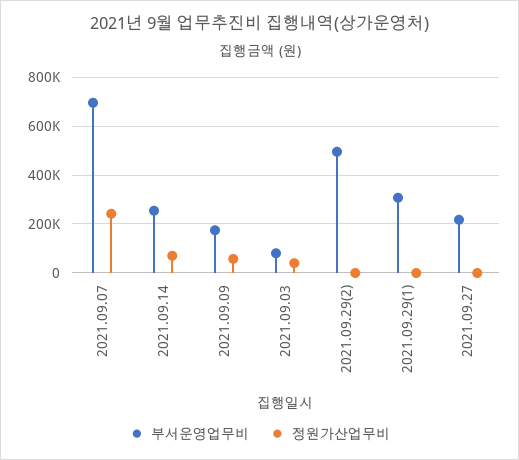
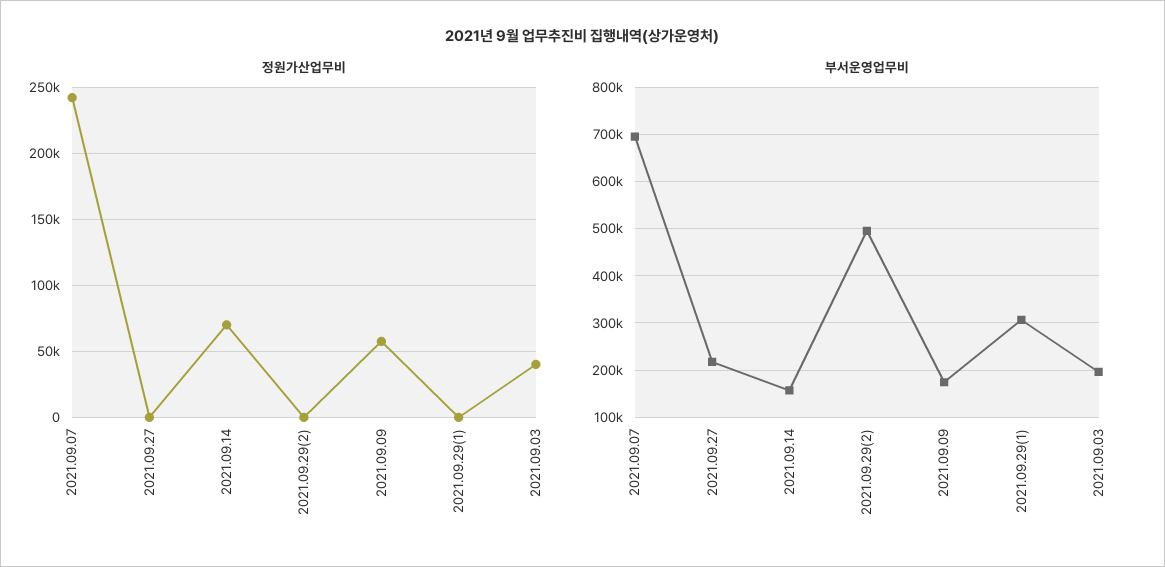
  {
    "부서운영업무비": {
      "2021.09.07": 700000,
-     "2021.09.14": 250000,
+     "2021.09.14": 160000,
      "2021.09.09": 180000,
-     "2021.09.03": 75000,
+     "2021.09.03": 200000,
      "2021.09.29(2)": 500000,
      "2021.09.29(1)": 300000,
      "2021.09.27": 220000
    },
    "정원가산업무비": {
      "2021.09.07": 240000,
      "2021.09.14": 70000,
      "2021.09.09": 60000,
      "2021.09.03": 40000,
      "2021.09.29(2)": 0,
      "2021.09.29(1)": 0,
      "2021.09.27": 0
    }
  }

